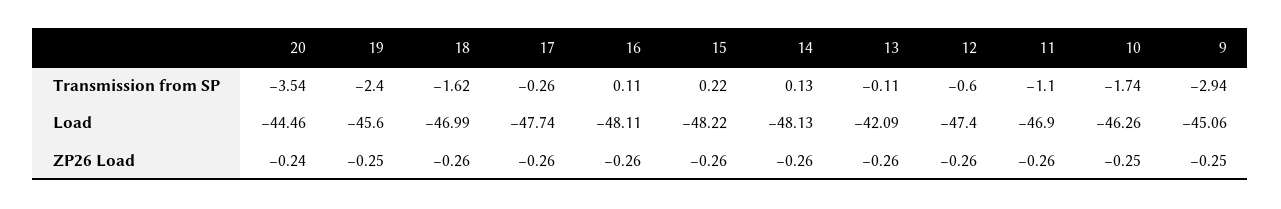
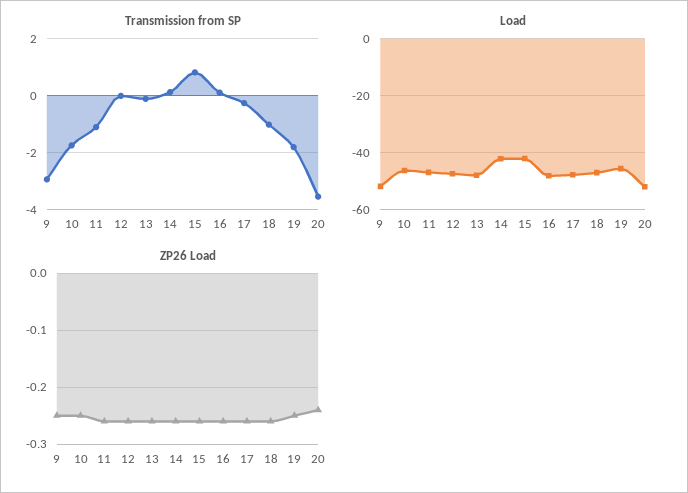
  {
    "Transmission from SP": {
      "20": -3.54,
-     "19": -2.4,
+     "19": -1.75,
-     "18": -1.62,
+     "18": -1,
      "17": -0.26,
      "16": 0.11,
-     "15": 0.22,
+     "15": 0.75,
      "14": 0.13,
      "13": -0.11,
-     "12": -0.6,
+     "12": 0,
      "11": -1.1,
      "10": -1.74,
      "9": -2.94
    },
    "Load": {
-     "20": -44.46,
+     "20": -52.5,
      "19": -45.6,
      "18": -46.99,
      "17": -47.74,
      "16": -48.11,
-     "15": -48.22,
+     "15": -42.5,
-     "14": -48.13,
+     "14": -42.5,
-     "13": -42.09,
+     "13": -47.5,
      "12": -47.4,
      "11": -46.9,
      "10": -46.26,
-     "9": -45.06
+     "9": -52.5
    },
    "ZP26 Load": {
      "20": -0.24,
      "19": -0.25,
      "18": -0.26,
      "17": -0.26,
      "16": -0.26,
      "15": -0.26,
      "14": -0.26,
      "13": -0.26,
      "12": -0.26,
      "11": -0.26,
      "10": -0.25,
      "9": -0.25
    }
  }

